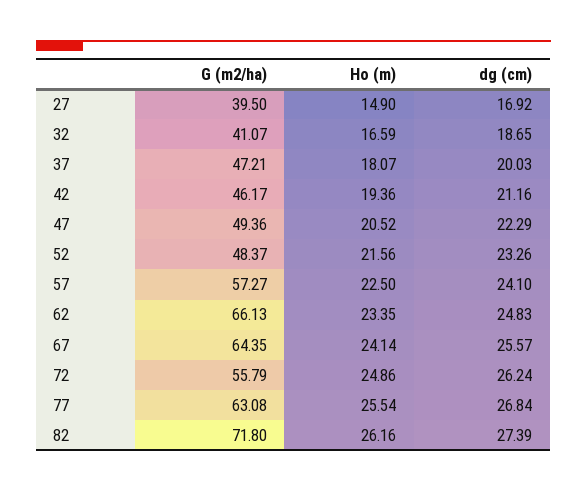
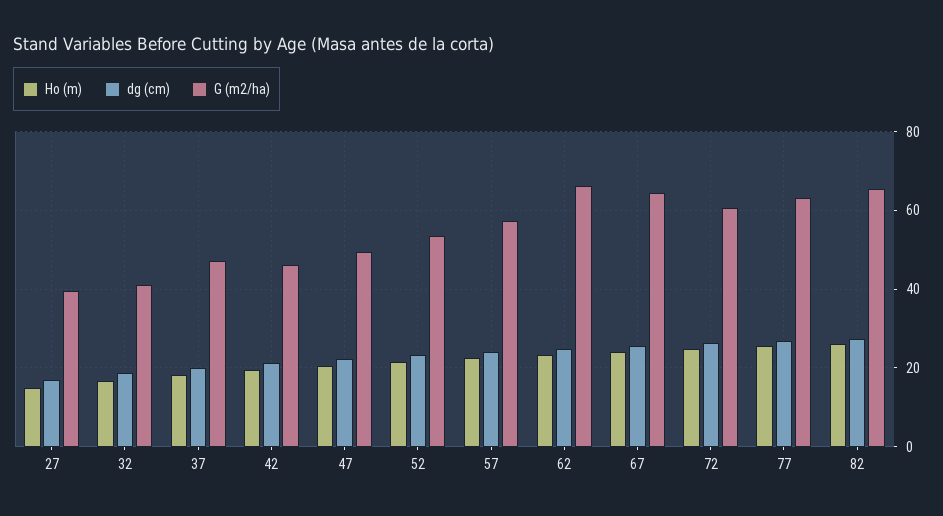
  {
    "G (m2/ha)": {
      "27": 39.5,
      "32": 41.07,
      "37": 47.21,
      "42": 46.17,
      "47": 49.36,
-     "52": 48.37,
+     "52": 54,
      "57": 57.27,
      "62": 66.13,
      "67": 64.35,
-     "72": 55.79,
+     "72": 60,
      "77": 63.08,
-     "82": 71.8
+     "82": 66
    },
    "Ho (m)": {
      "27": 14.9,
      "32": 16.59,
      "37": 18.07,
      "42": 19.36,
      "47": 20.52,
      "52": 21.56,
      "57": 22.5,
      "62": 23.35,
      "67": 24.14,
      "72": 24.86,
      "77": 25.54,
      "82": 26.16
    },
    "dg (cm)": {
      "27": 16.92,
      "32": 18.65,
      "37": 20.03,
      "42": 21.16,
      "47": 22.29,
      "52": 23.26,
      "57": 24.1,
      "62": 24.83,
      "67": 25.57,
      "72": 26.24,
      "77": 26.84,
      "82": 27.39
    }
  }

